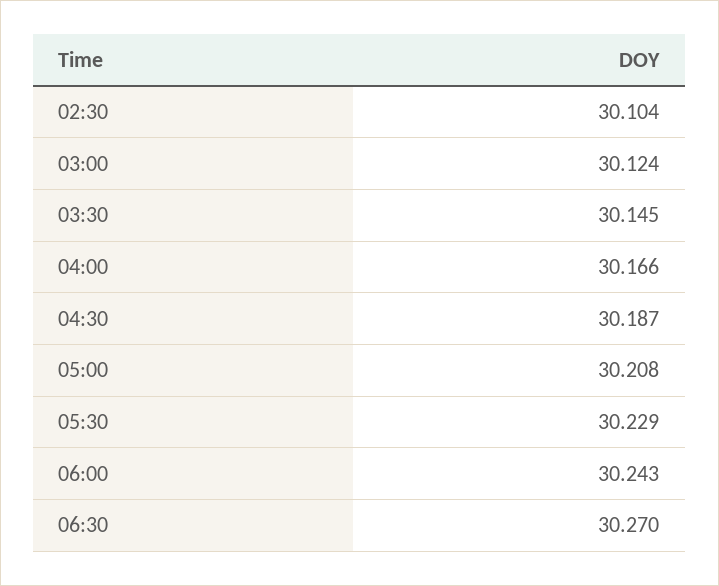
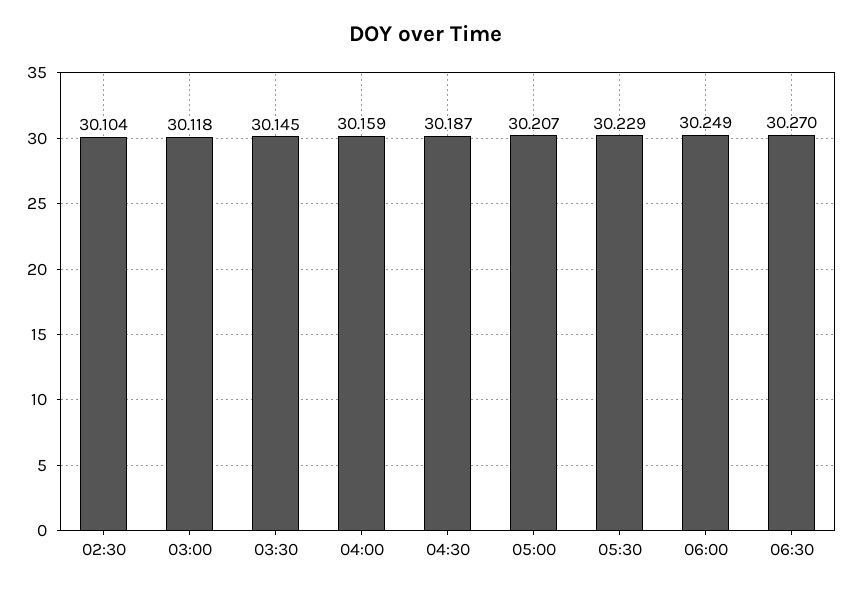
  {
    "02:30": 30.104,
-   "03:00": 30.124,
+   "03:00": 30.118,
    "03:30": 30.145,
-   "04:00": 30.166,
+   "04:00": 30.159,
    "04:30": 30.187,
-   "05:00": 30.208,
+   "05:00": 30.207,
    "05:30": 30.229,
-   "06:00": 30.243,
+   "06:00": 30.249,
    "06:30": 30.27
  }

